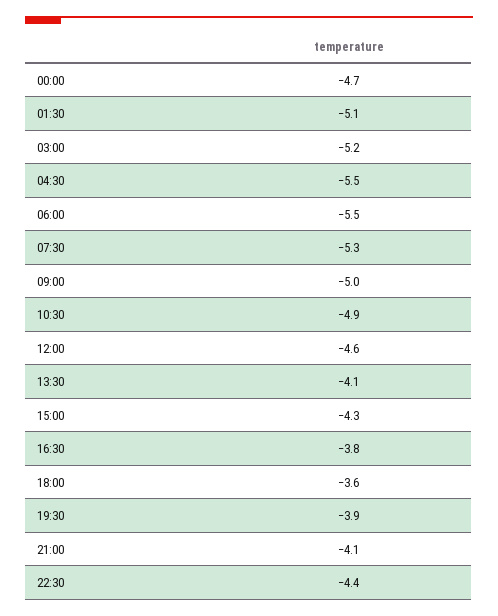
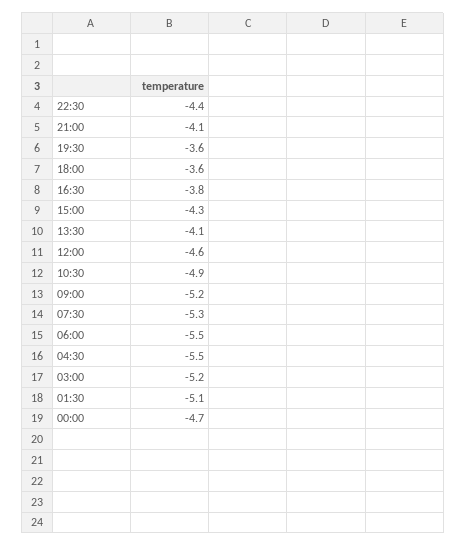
  {
    "00:00": -4.7,
    "01:30": -5.1,
    "03:00": -5.2,
    "04:30": -5.5,
    "06:00": -5.5,
    "07:30": -5.3,
-   "09:00": -5,
+   "09:00": -5.2,
    "10:30": -4.9,
    "12:00": -4.6,
    "13:30": -4.1,
    "15:00": -4.3,
    "16:30": -3.8,
    "18:00": -3.6,
-   "19:30": -3.9,
+   "19:30": -3.6,
    "21:00": -4.1,
    "22:30": -4.4
  }

